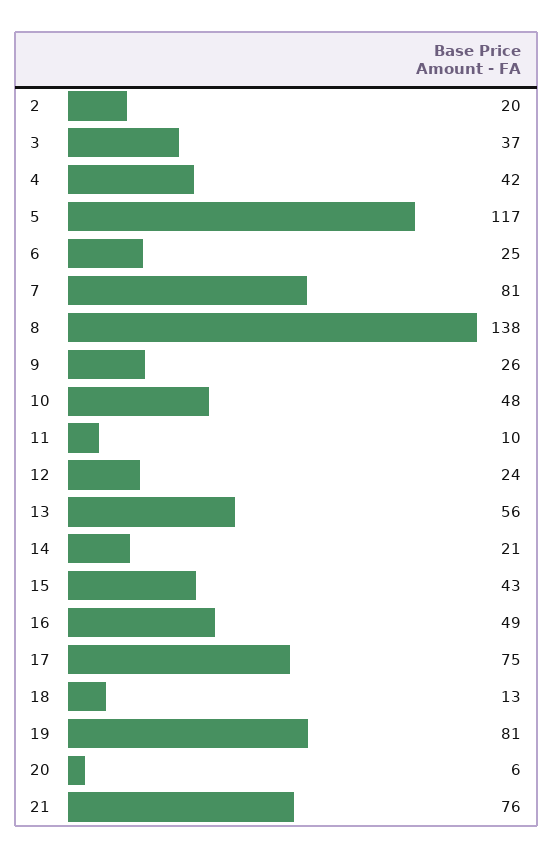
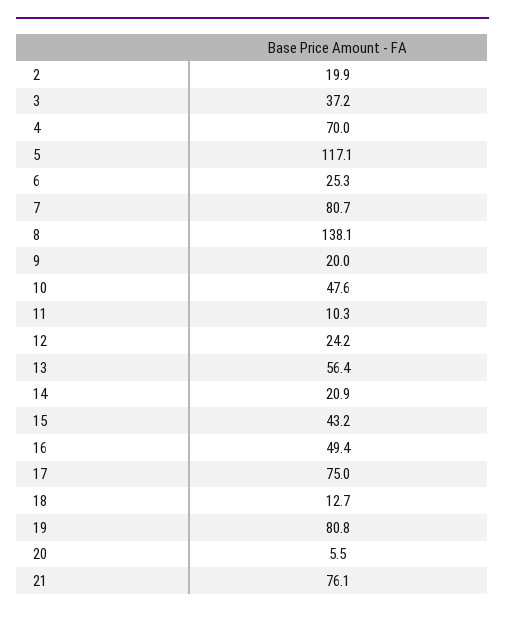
  {
    "2": 19.9,
    "3": 37.2,
-   "4": 42,
+   "4": 70,
    "5": 117.1,
    "6": 25.3,
    "7": 80.7,
    "8": 138.1,
-   "9": 26,
+   "9": 20,
    "10": 47.6,
    "11": 10.3,
    "12": 24.2,
    "13": 56.4,
    "14": 20.9,
    "15": 43.2,
    "16": 49.4,
    "17": 75,
    "18": 12.7,
    "19": 80.8,
    "20": 5.5,
    "21": 76.1
  }

